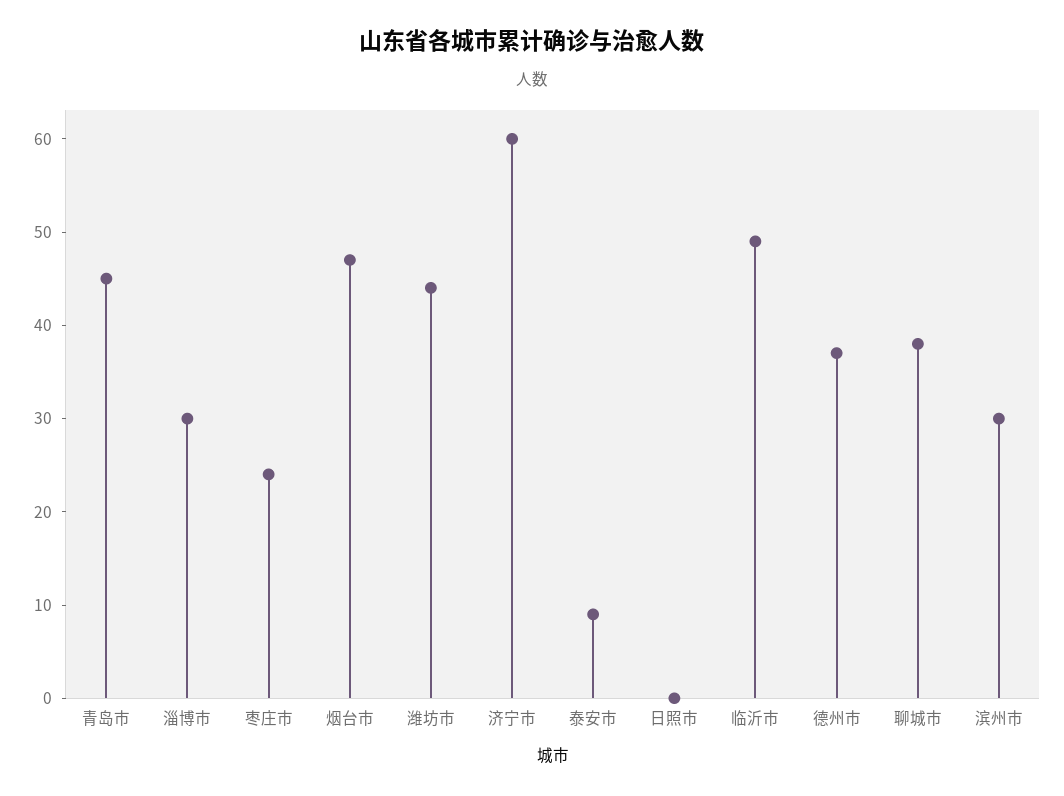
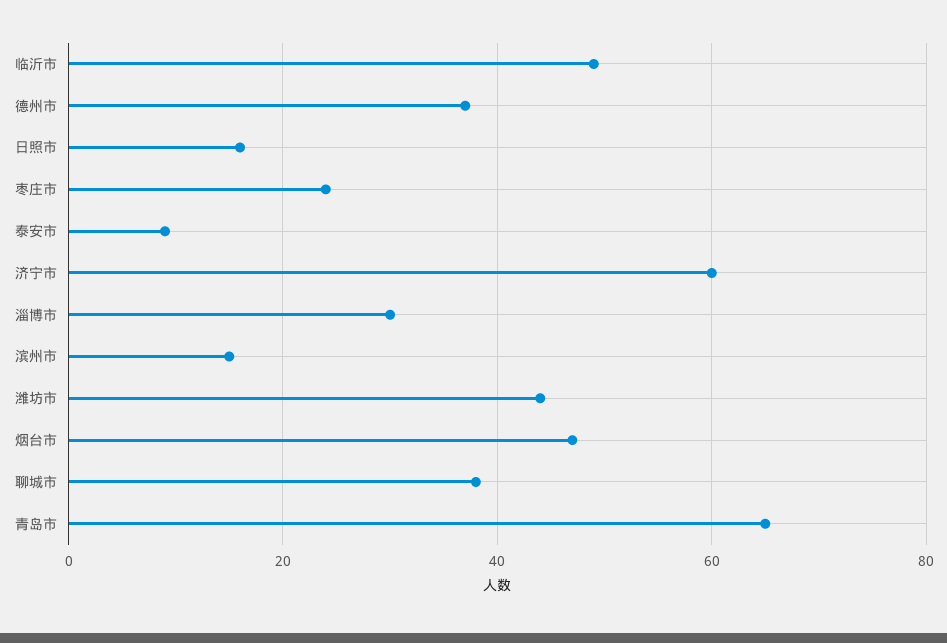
  {
-   "青岛市": 45,
+   "青岛市": 65,
    "淄博市": 30,
    "枣庄市": 24,
    "烟台市": 47,
    "潍坊市": 44,
    "济宁市": 60,
    "泰安市": 9,
-   "日照市": 0,
+   "日照市": 15,
    "临沂市": 49,
    "德州市": 37,
    "聊城市": 38,
-   "滨州市": 30
+   "滨州市": 15
  }

